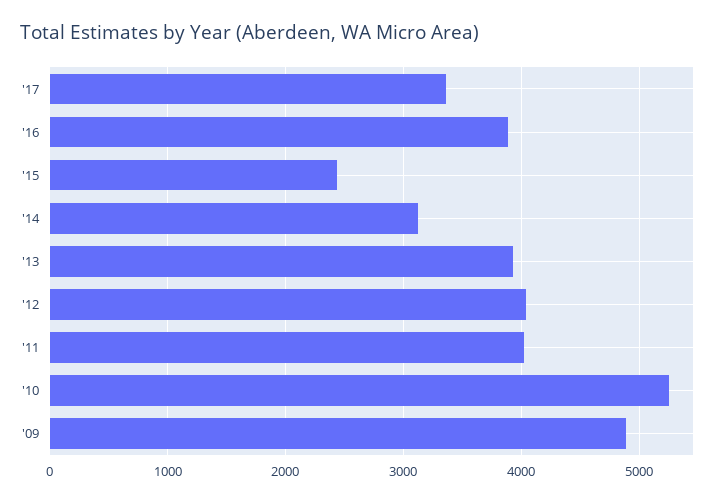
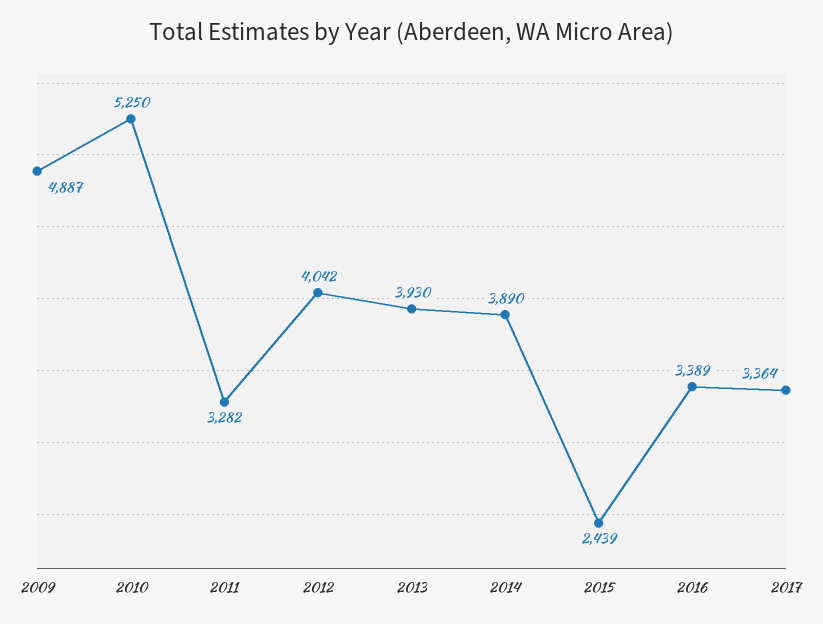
  {
    "'17": 3364,
-   "'16": 3900,
+   "'16": 3389,
    "'15": 2439,
-   "'14": 3100,
+   "'14": 3890,
    "'13": 3930,
    "'12": 4042,
-   "'11": 4000,
+   "'11": 3282,
    "'10": 5250,
    "'09": 4887
  }

